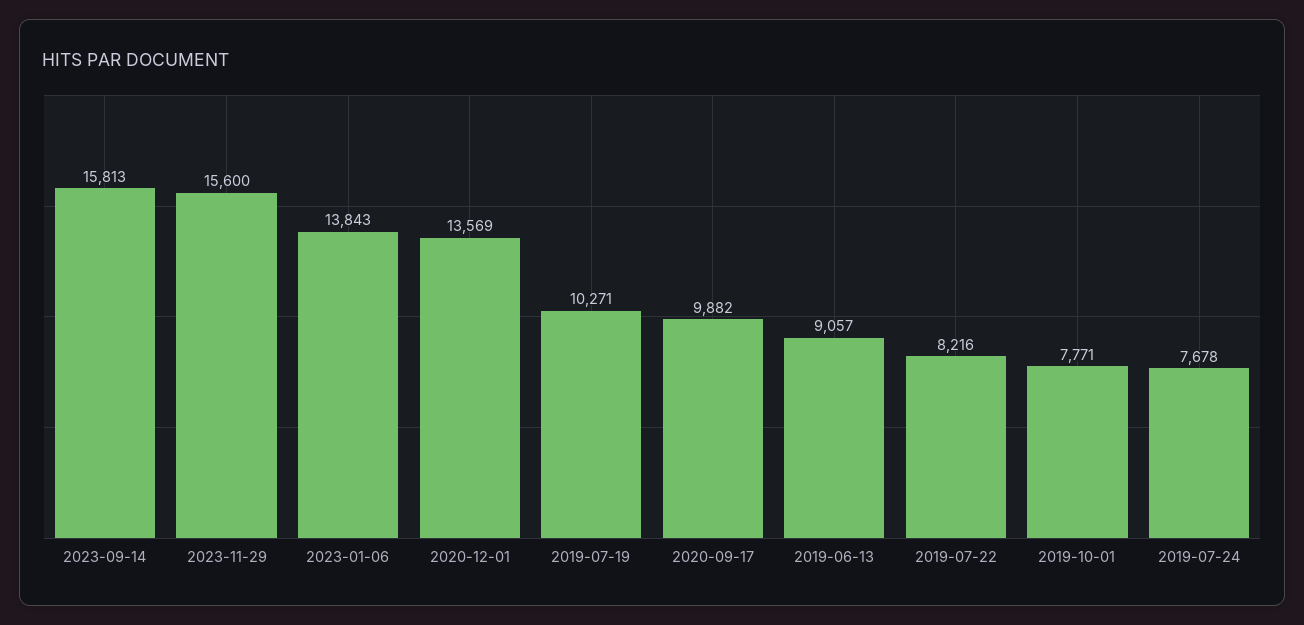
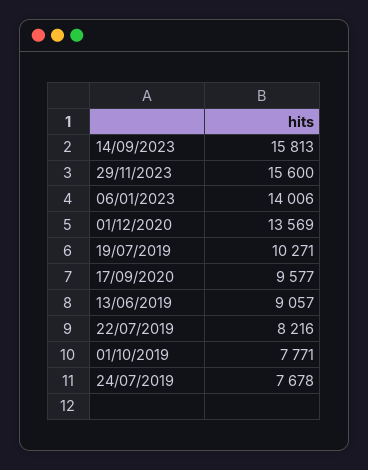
  {
    "2023-09-14": 15813,
    "2023-11-29": 15600,
-   "2023-01-06": 13843,
+   "2023-01-06": 14006,
    "2020-12-01": 13569,
    "2019-07-19": 10271,
-   "2020-09-17": 9882,
+   "2020-09-17": 9577,
    "2019-06-13": 9057,
    "2019-07-22": 8216,
    "2019-10-01": 7771,
    "2019-07-24": 7678
  }

